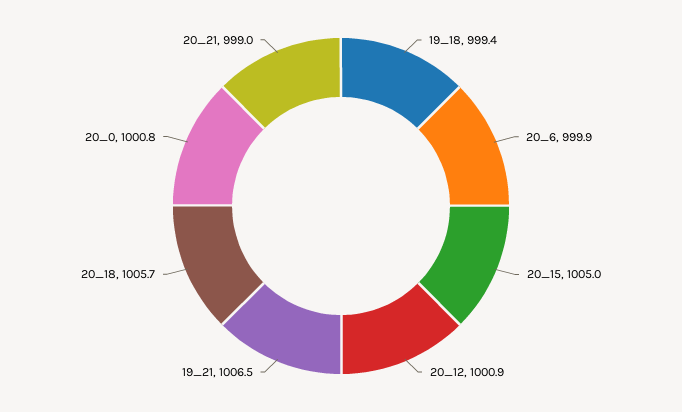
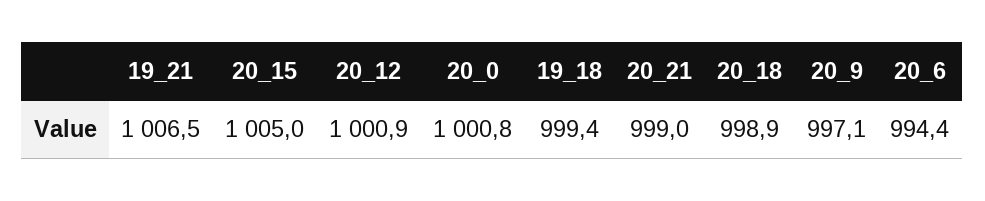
  {
    "19_18": 999.4,
-   "20_6": 999.9,
+   "20_6": 994.4,
    "20_15": 1005,
    "20_12": 1000.9,
    "19_21": 1006.5,
-   "20_18": 1005.7,
+   "20_18": 998.9,
    "20_0": 1000.8,
-   "20_21": 999
+   "20_21": 999,
+   "20_9": 997.1
  }

